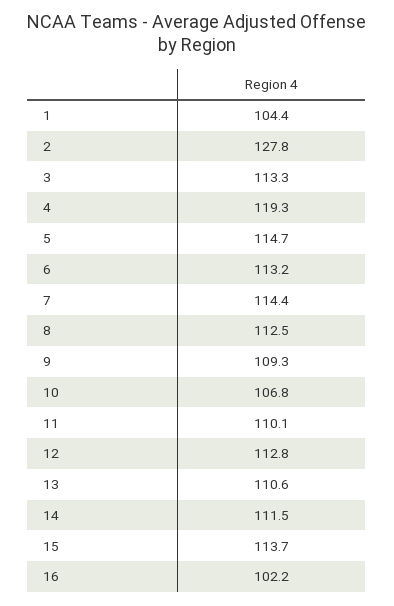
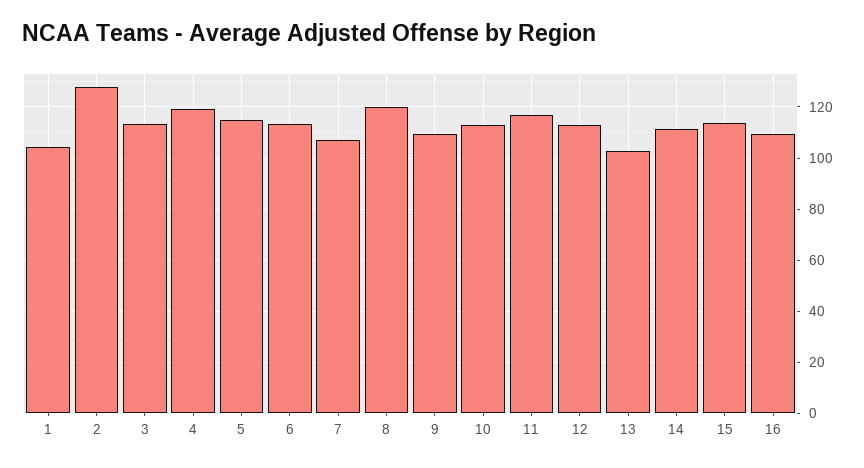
  {
    "1": 104.4,
    "2": 127.8,
    "3": 113.3,
    "4": 119.3,
    "5": 114.7,
    "6": 113.2,
-   "7": 114.4,
+   "7": 107.5,
-   "8": 112.5,
+   "8": 120,
    "9": 109.3,
-   "10": 106.8,
+   "10": 112.5,
-   "11": 110.1,
+   "11": 117.5,
    "12": 112.8,
-   "13": 110.6,
+   "13": 102.5,
    "14": 111.5,
    "15": 113.7,
-   "16": 102.2
+   "16": 110
  }

